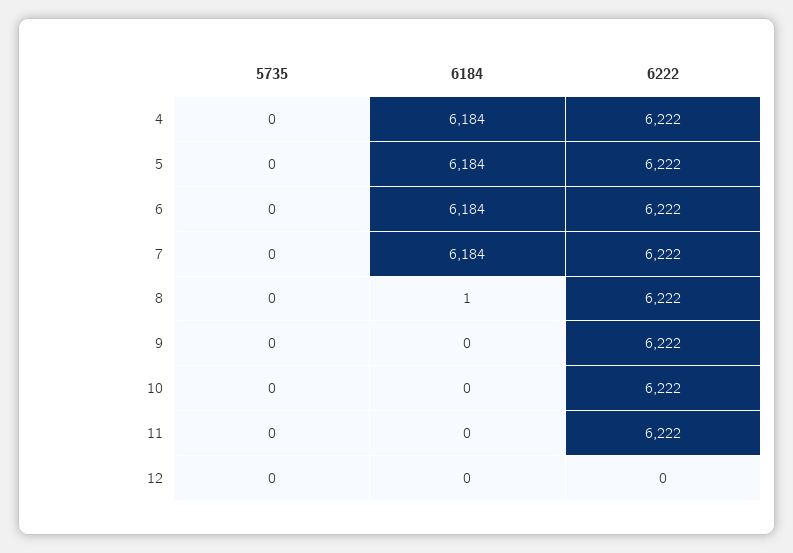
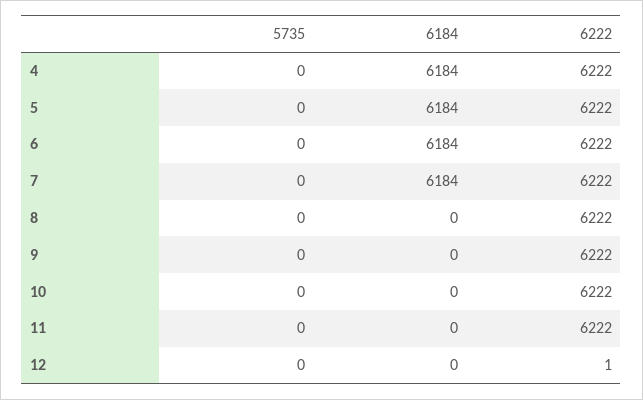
  {
    "5735": {
      "4": 0,
      "5": 0,
      "6": 0,
      "7": 0,
      "8": 0,
      "9": 0,
      "10": 0,
      "11": 0,
      "12": 0
    },
    "6184": {
      "4": 6184,
      "5": 6184,
      "6": 6184,
      "7": 6184,
-     "8": 1,
+     "8": 0,
      "9": 0,
      "10": 0,
      "11": 0,
      "12": 0
    },
    "6222": {
      "4": 6222,
      "5": 6222,
      "6": 6222,
      "7": 6222,
      "8": 6222,
      "9": 6222,
      "10": 6222,
      "11": 6222,
-     "12": 0
+     "12": 1
    }
  }

